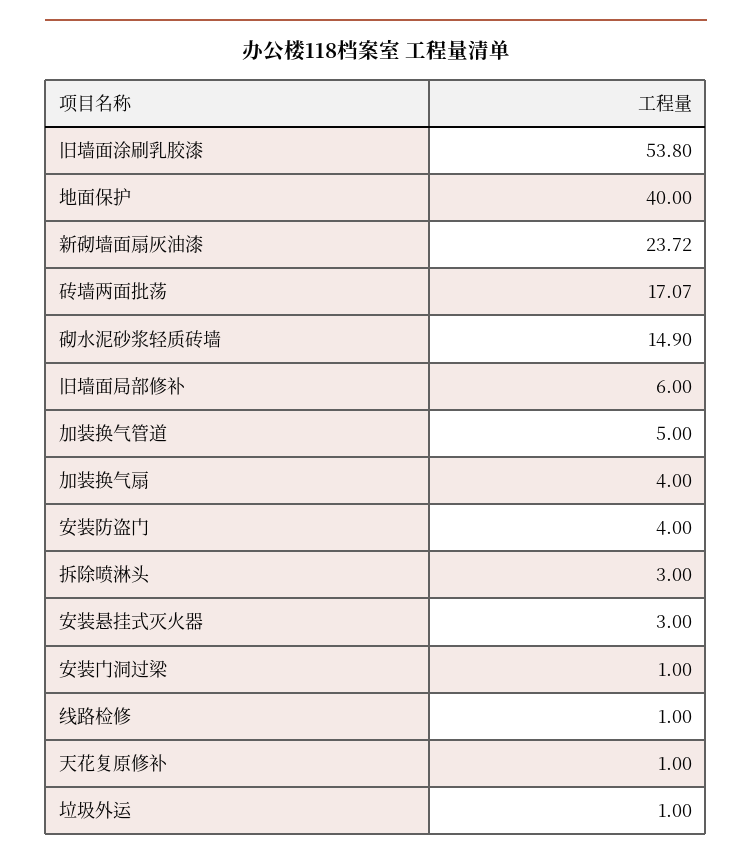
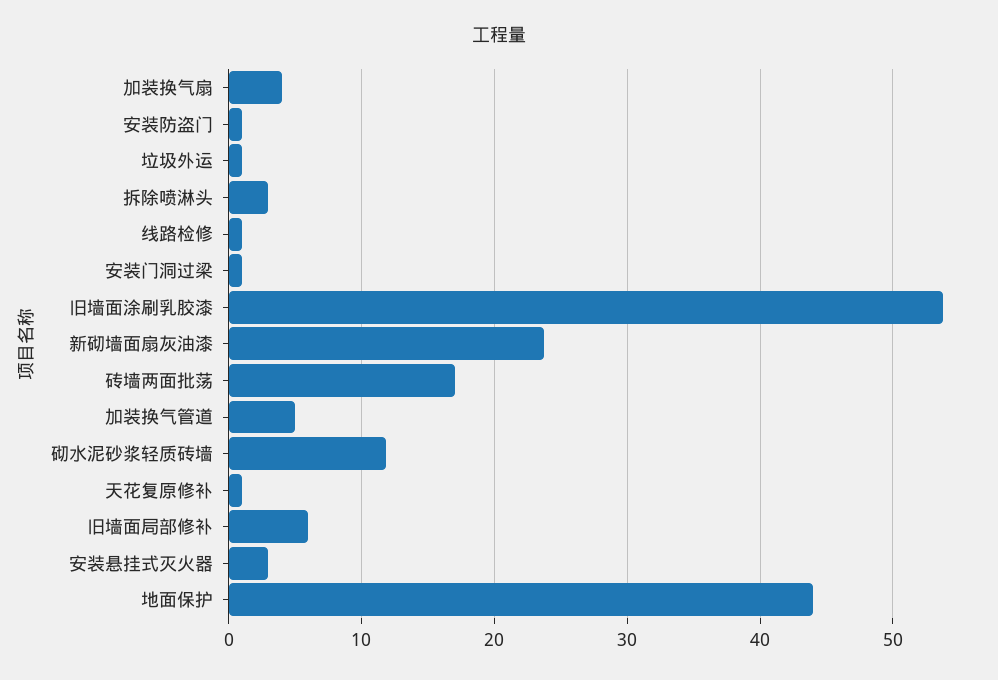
  {
    "旧墙面涂刷乳胶漆": 53.8,
-   "地面保护": 40,
+   "地面保护": 44,
    "新砌墙面扇灰油漆": 23.72,
    "砖墙两面批荡": 17.07,
-   "砌水泥砂浆轻质砖墙": 14.9,
+   "砌水泥砂浆轻质砖墙": 12,
    "旧墙面局部修补": 6,
    "加装换气管道": 5,
    "加装换气扇": 4,
-   "安装防盗门": 4,
+   "安装防盗门": 1,
    "拆除喷淋头": 3,
    "安装悬挂式灭火器": 3,
    "安装门洞过梁": 1,
    "线路检修": 1,
    "天花复原修补": 1,
    "垃圾外运": 1
  }

